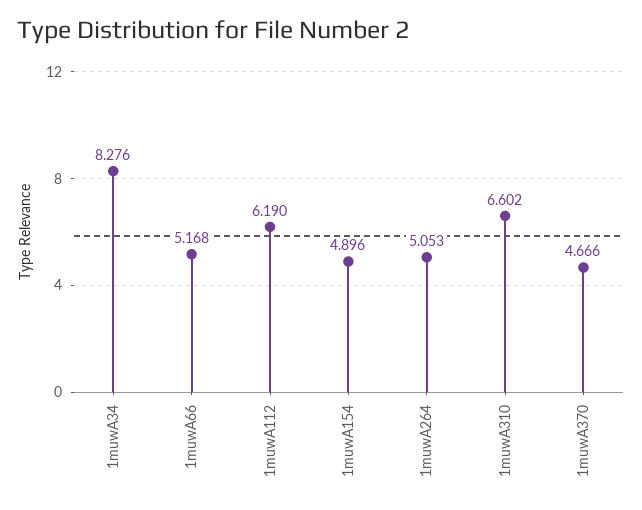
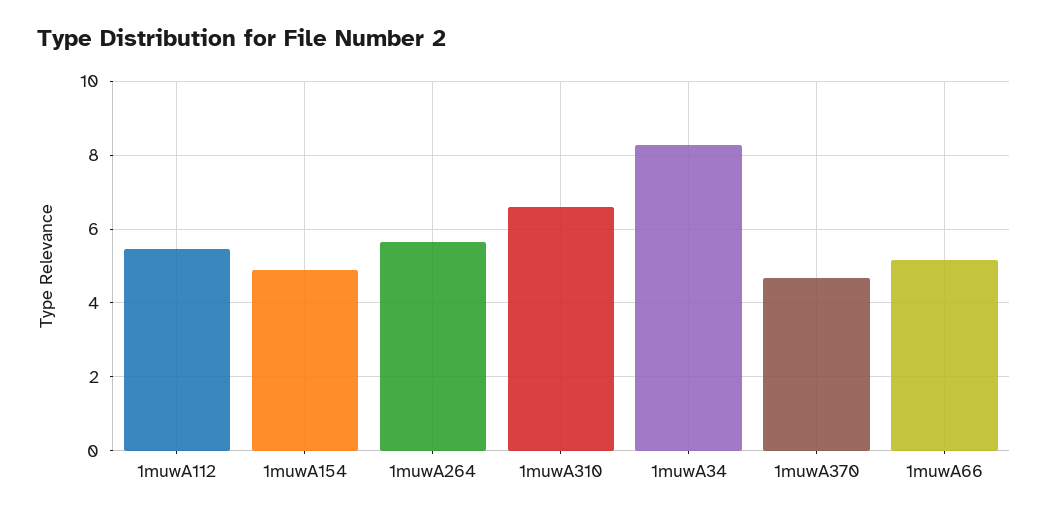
  {
    "1muwA34": 8.276,
    "1muwA66": 5.168,
-   "1muwA112": 6.19,
+   "1muwA112": 5.4,
    "1muwA154": 4.896,
-   "1muwA264": 5.053,
+   "1muwA264": 5.6,
    "1muwA310": 6.602,
    "1muwA370": 4.666
  }

